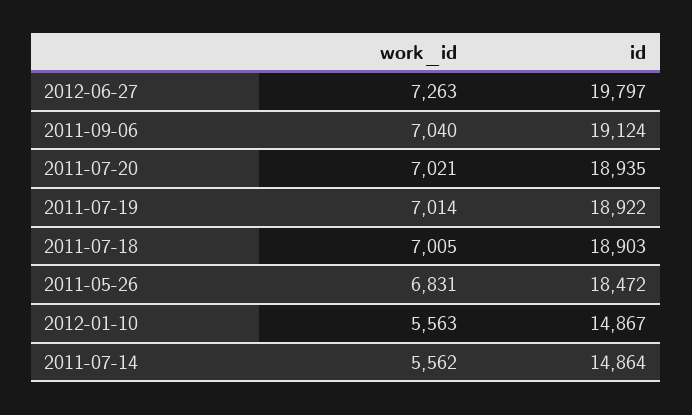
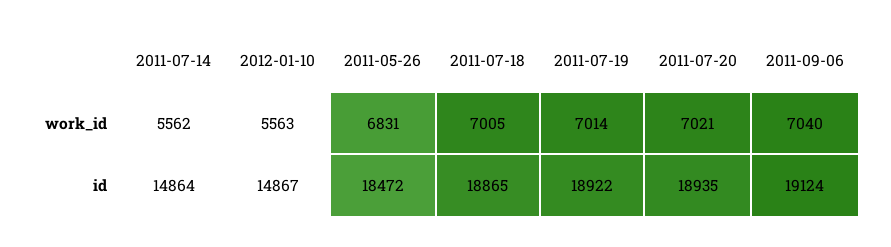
  {
    "work_id": {
-     "2012-06-27": 7263,
      "2011-09-06": 7040,
      "2011-07-20": 7021,
      "2011-07-19": 7014,
      "2011-07-18": 7005,
      "2011-05-26": 6831,
      "2012-01-10": 5563,
      "2011-07-14": 5562
    },
    "id": {
-     "2012-06-27": 19797,
      "2011-09-06": 19124,
      "2011-07-20": 18935,
      "2011-07-19": 18922,
-     "2011-07-18": 18903,
+     "2011-07-18": 18865,
      "2011-05-26": 18472,
      "2012-01-10": 14867,
      "2011-07-14": 14864
    }
  }

